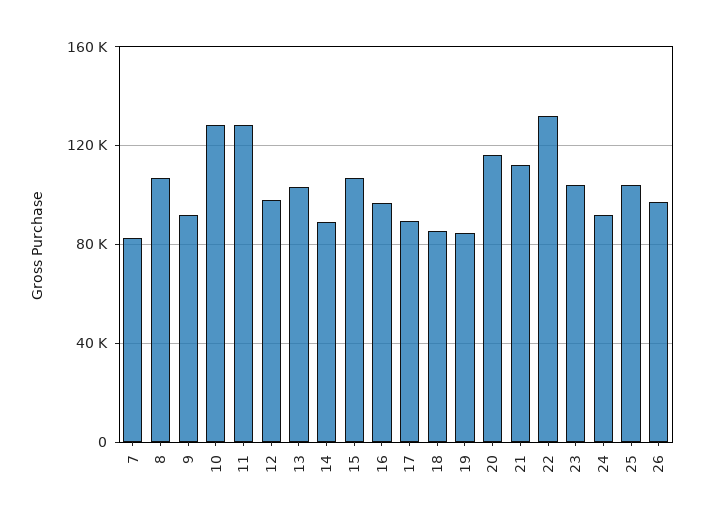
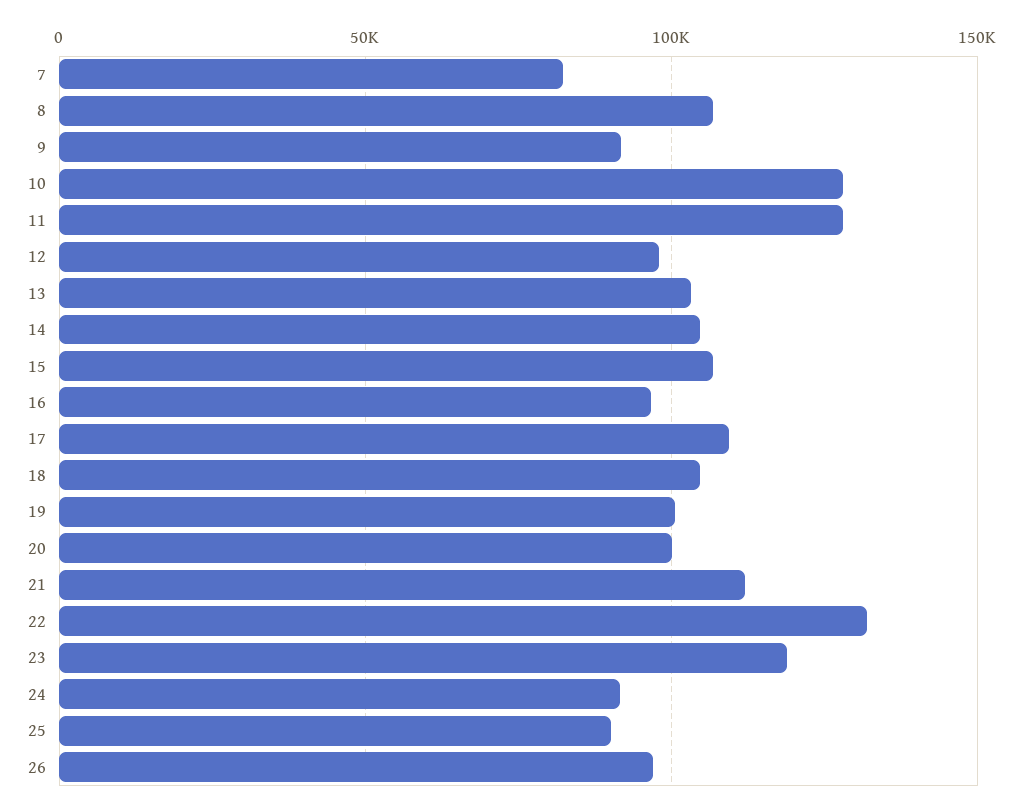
  {
    "7": 80000,
    "8": 105000,
    "9": 90000,
    "10": 130000,
    "11": 130000,
    "12": 100000,
    "13": 105000,
-   "14": 90000,
+   "14": 105000,
    "15": 105000,
    "16": 95000,
-   "17": 90000,
+   "17": 110000,
-   "18": 85000,
+   "18": 105000,
-   "19": 85000,
+   "19": 100000,
-   "20": 115000,
+   "20": 100000,
    "21": 110000,
    "22": 130000,
-   "23": 105000,
+   "23": 120000,
    "24": 90000,
-   "25": 105000,
+   "25": 90000,
    "26": 95000
  }

